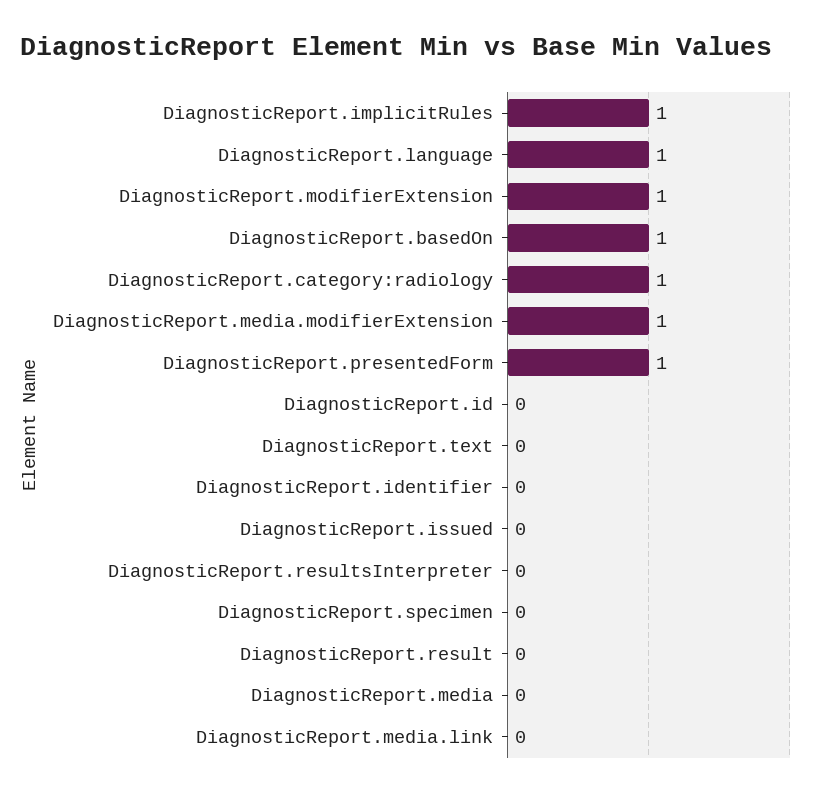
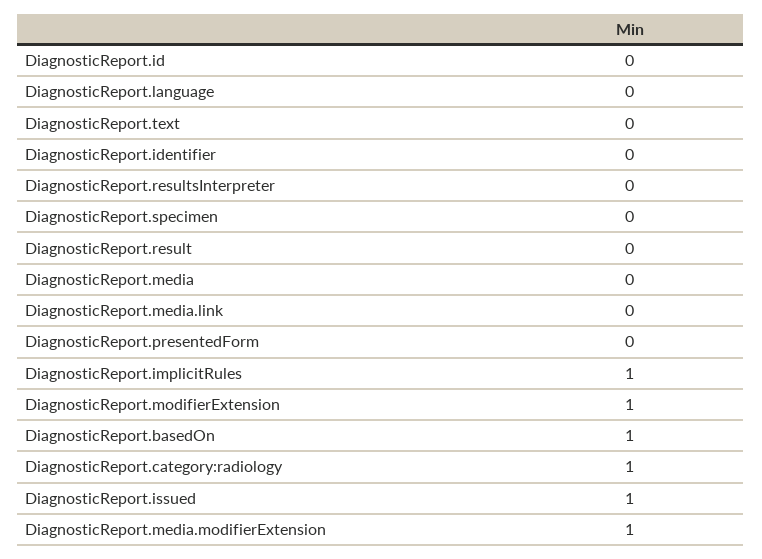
  {
    "DiagnosticReport.implicitRules": 1,
-   "DiagnosticReport.language": 1,
+   "DiagnosticReport.language": 0,
    "DiagnosticReport.modifierExtension": 1,
    "DiagnosticReport.basedOn": 1,
    "DiagnosticReport.category:radiology": 1,
    "DiagnosticReport.media.modifierExtension": 1,
-   "DiagnosticReport.presentedForm": 1,
+   "DiagnosticReport.presentedForm": 0,
    "DiagnosticReport.id": 0,
    "DiagnosticReport.text": 0,
    "DiagnosticReport.identifier": 0,
-   "DiagnosticReport.issued": 0,
+   "DiagnosticReport.issued": 1,
    "DiagnosticReport.resultsInterpreter": 0,
    "DiagnosticReport.specimen": 0,
    "DiagnosticReport.result": 0,
    "DiagnosticReport.media": 0,
    "DiagnosticReport.media.link": 0
  }

